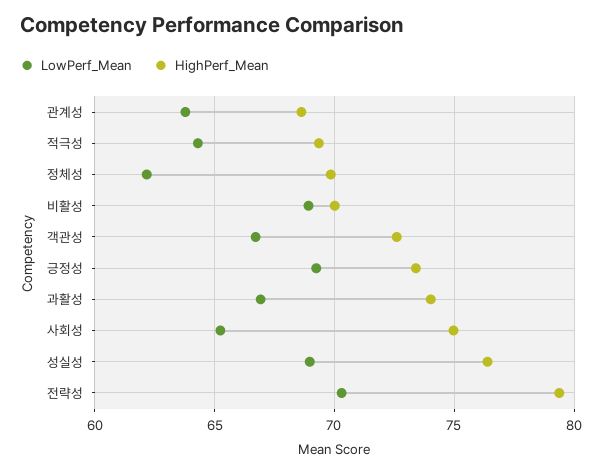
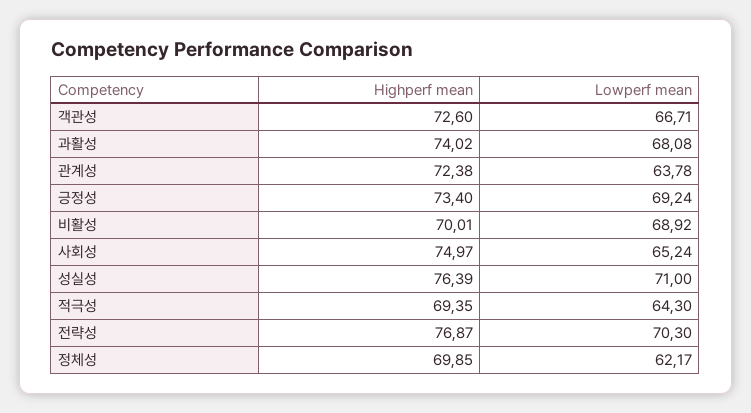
  {
    "LowPerf_Mean": {
      "관계성": 63.78,
      "적극성": 64.3,
      "정체성": 62.17,
      "비활성": 68.92,
      "객관성": 66.71,
      "긍정성": 69.24,
-     "과활성": 67,
+     "과활성": 68.08,
      "사회성": 65.24,
-     "성실성": 69,
+     "성실성": 71,
      "전략성": 70.3
    },
    "HighPerf_Mean": {
-     "관계성": 68.5,
+     "관계성": 72.38,
      "적극성": 69.35,
      "정체성": 69.85,
      "비활성": 70.01,
      "객관성": 72.6,
      "긍정성": 73.4,
      "과활성": 74.02,
      "사회성": 74.97,
      "성실성": 76.39,
-     "전략성": 79.5
+     "전략성": 76.87
    }
  }

